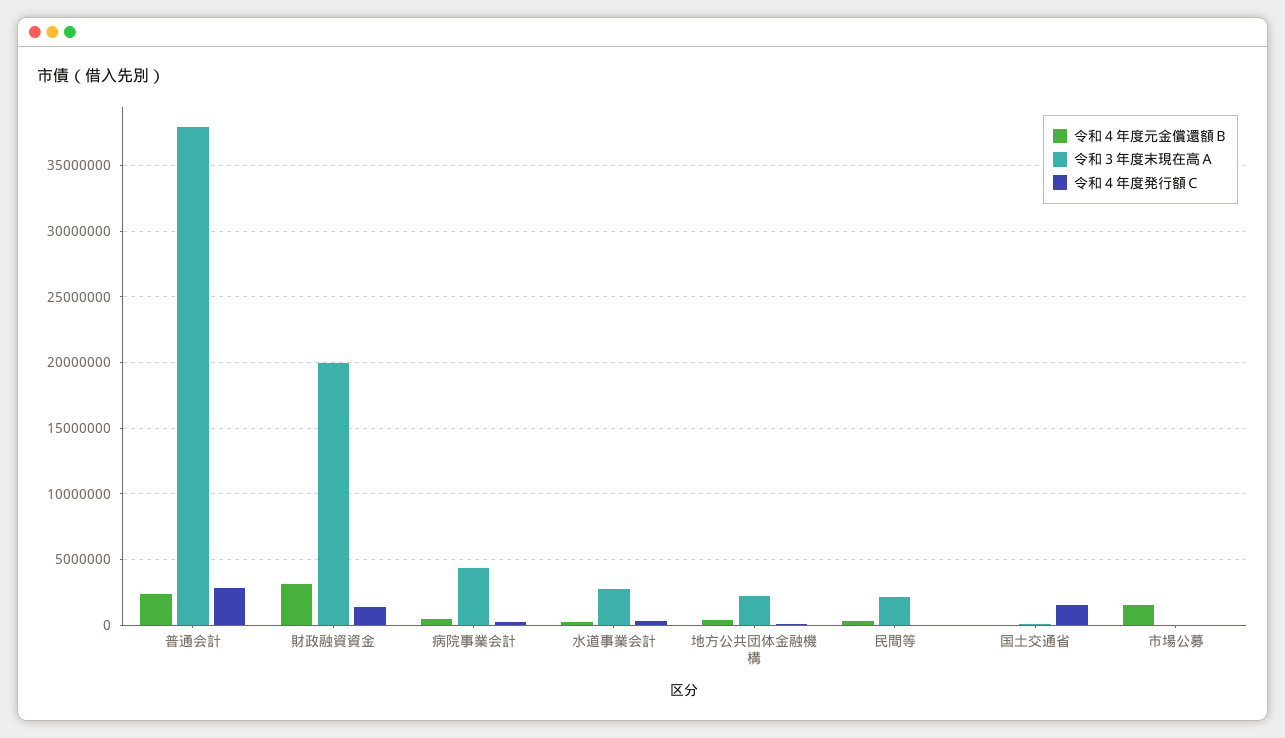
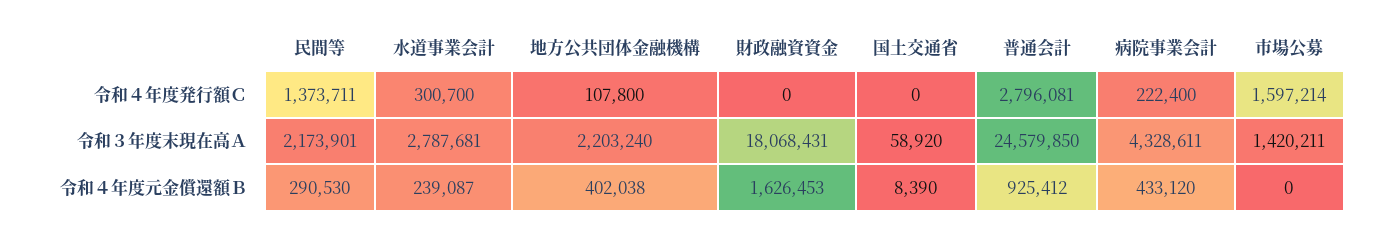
  {
    "令和４年度元金償還額Ｂ": {
-     "普通会計": 2500000,
+     "普通会計": 925412,
-     "財政融資資金": 3000000,
+     "財政融資資金": 1626453,
      "病院事業会計": 433120,
      "水道事業会計": 239087,
      "地方公共団体金融機構": 402038,
      "民間等": 290530,
      "国土交通省": 8390,
-     "市場公募": 1500000
+     "市場公募": 0
    },
    "令和３年度末現在高Ａ": {
-     "普通会計": 38000000,
+     "普通会計": 24579850,
-     "財政融資資金": 20000000,
+     "財政融資資金": 18068431,
      "病院事業会計": 4328611,
      "水道事業会計": 2787681,
      "地方公共団体金融機構": 2203240,
      "民間等": 2173901,
      "国土交通省": 58920,
-     "市場公募": 0
+     "市場公募": 1420211
    },
    "令和４年度発行額Ｃ": {
      "普通会計": 2796081,
-     "財政融資資金": 1500000,
+     "財政融資資金": 0,
      "病院事業会計": 222400,
      "水道事業会計": 300700,
      "地方公共団体金融機構": 107800,
-     "民間等": 0,
+     "民間等": 1373711,
-     "国土交通省": 1500000,
+     "国土交通省": 0,
-     "市場公募": 0
+     "市場公募": 1597214
    }
  }

